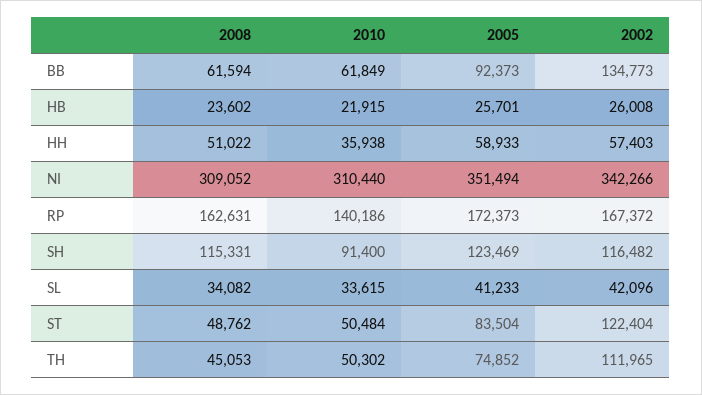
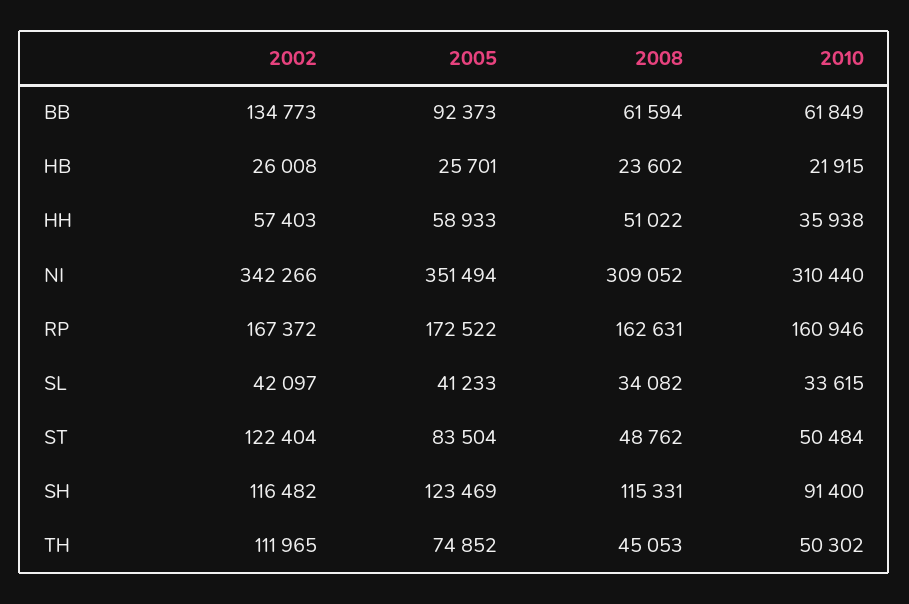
  {
    "2008": {
      "BB": 61594,
      "HB": 23602,
      "HH": 51022,
      "NI": 309052,
      "RP": 162631,
      "SH": 115331,
      "SL": 34082,
      "ST": 48762,
      "TH": 45053
    },
    "2010": {
      "BB": 61849,
      "HB": 21915,
      "HH": 35938,
      "NI": 310440,
-     "RP": 140186,
+     "RP": 160946,
      "SH": 91400,
      "SL": 33615,
      "ST": 50484,
      "TH": 50302
    },
    "2005": {
      "BB": 92373,
      "HB": 25701,
      "HH": 58933,
      "NI": 351494,
-     "RP": 172373,
+     "RP": 172522,
      "SH": 123469,
      "SL": 41233,
      "ST": 83504,
      "TH": 74852
    },
    "2002": {
      "BB": 134773,
      "HB": 26008,
      "HH": 57403,
      "NI": 342266,
      "RP": 167372,
      "SH": 116482,
-     "SL": 42096,
+     "SL": 42097,
      "ST": 122404,
      "TH": 111965
    }
  }

